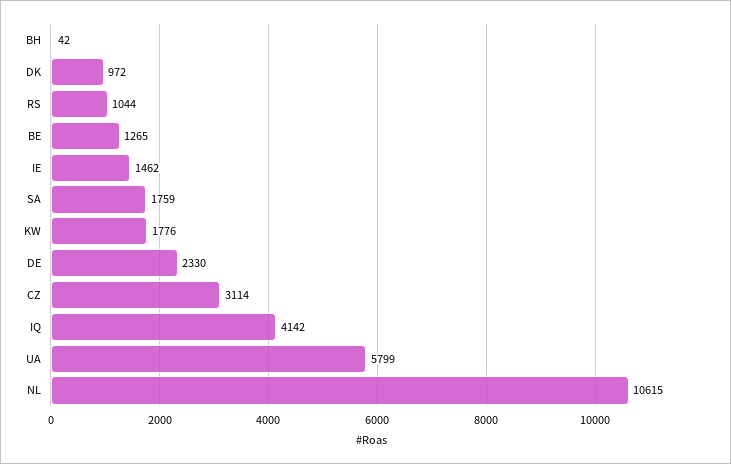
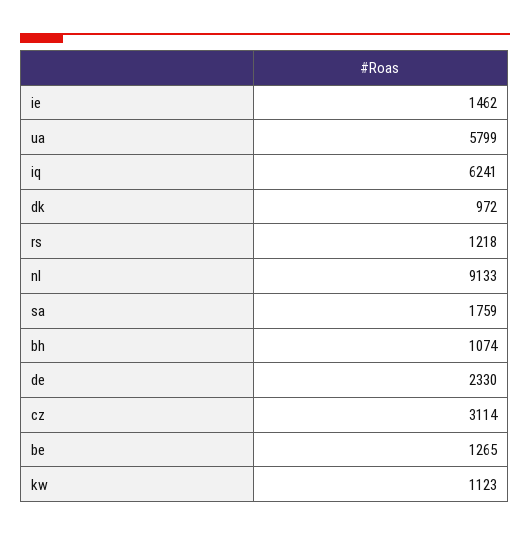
  {
-   "BH": 42,
+   "BH": 1074,
    "DK": 972,
-   "RS": 1044,
+   "RS": 1218,
    "BE": 1265,
    "IE": 1462,
    "SA": 1759,
-   "KW": 1776,
+   "KW": 1123,
    "DE": 2330,
    "CZ": 3114,
-   "IQ": 4142,
+   "IQ": 6241,
    "UA": 5799,
-   "NL": 10615
+   "NL": 9133
  }

